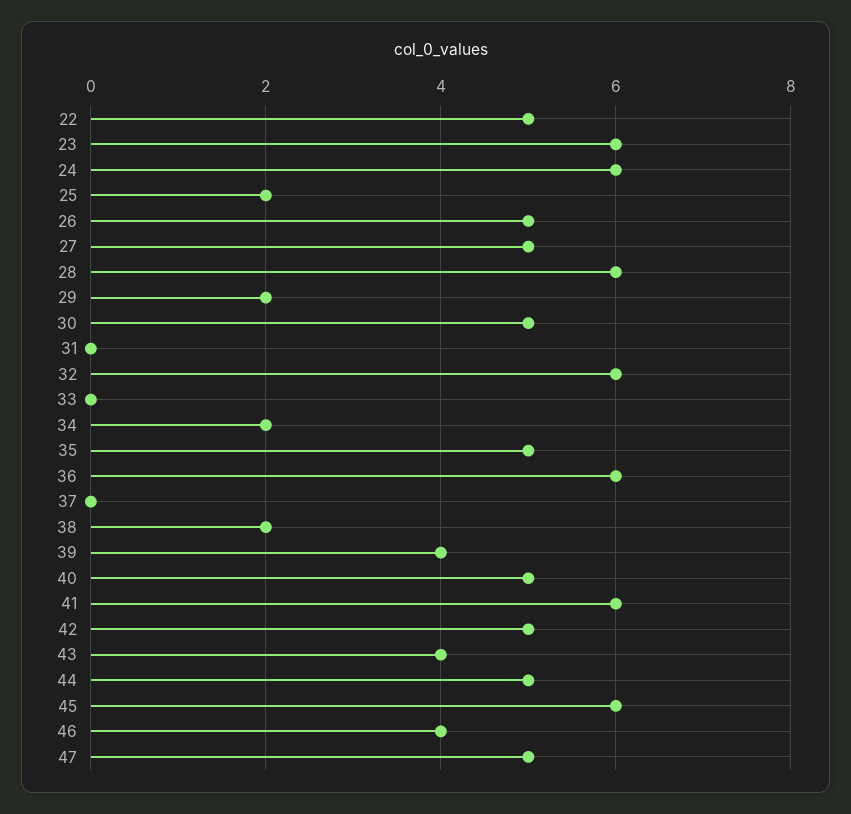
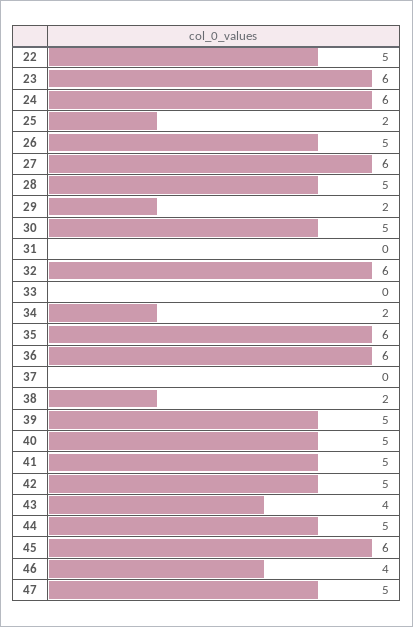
  {
    "22": 5,
    "23": 6,
    "24": 6,
    "25": 2,
    "26": 5,
-   "27": 5,
+   "27": 6,
-   "28": 6,
+   "28": 5,
    "29": 2,
    "30": 5,
    "31": 0,
    "32": 6,
    "33": 0,
    "34": 2,
-   "35": 5,
+   "35": 6,
    "36": 6,
    "37": 0,
    "38": 2,
-   "39": 4,
+   "39": 5,
    "40": 5,
-   "41": 6,
+   "41": 5,
    "42": 5,
    "43": 4,
    "44": 5,
    "45": 6,
    "46": 4,
    "47": 5
  }

